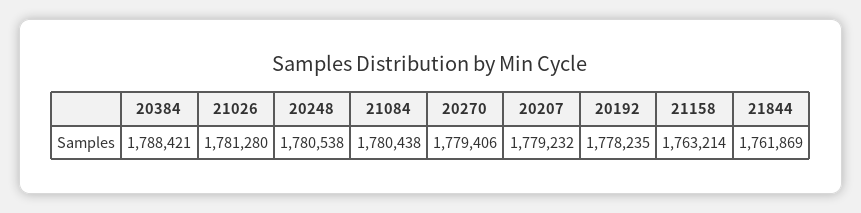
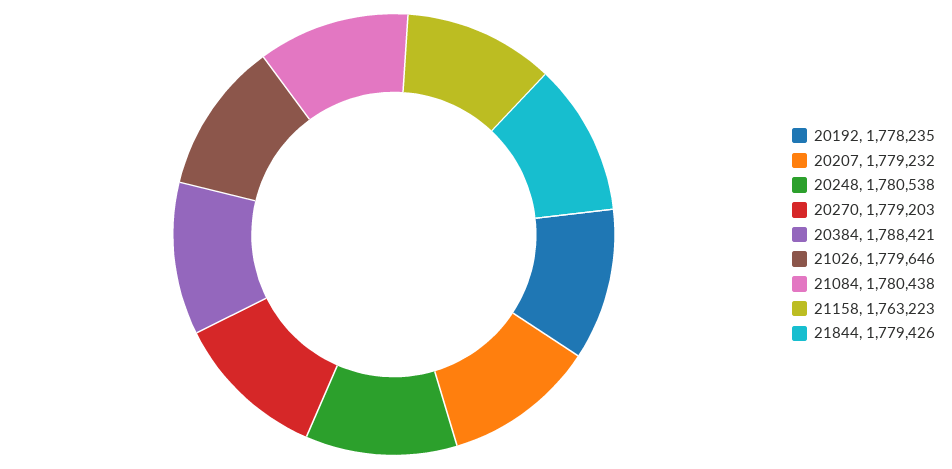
  {
    "20384": 1788421,
-   "21026": 1781280,
+   "21026": 1779646,
    "20248": 1780538,
    "21084": 1780438,
-   "20270": 1779406,
+   "20270": 1779203,
    "20207": 1779232,
    "20192": 1778235,
-   "21158": 1763214,
+   "21158": 1763223,
-   "21844": 1761869
+   "21844": 1779426
  }

